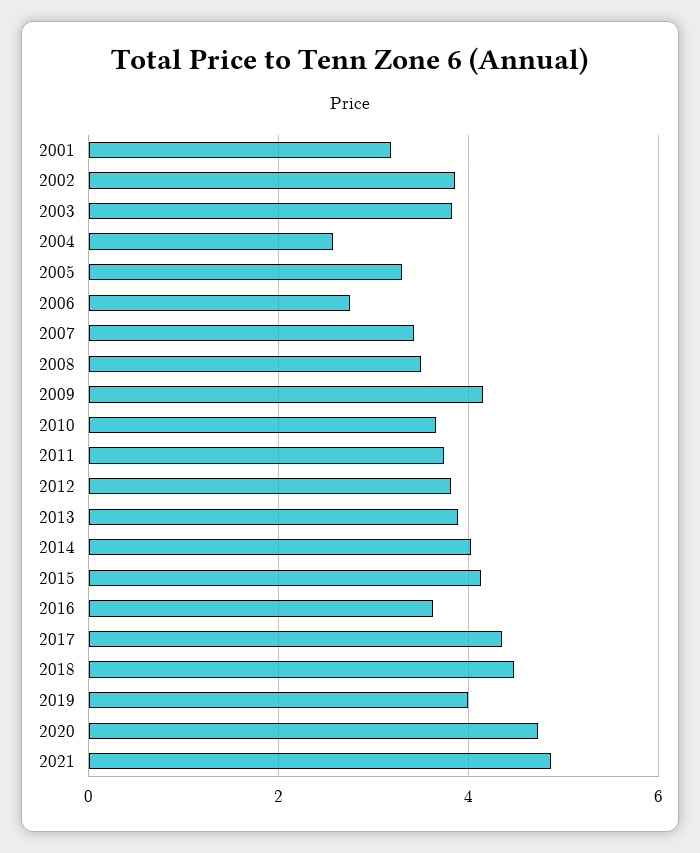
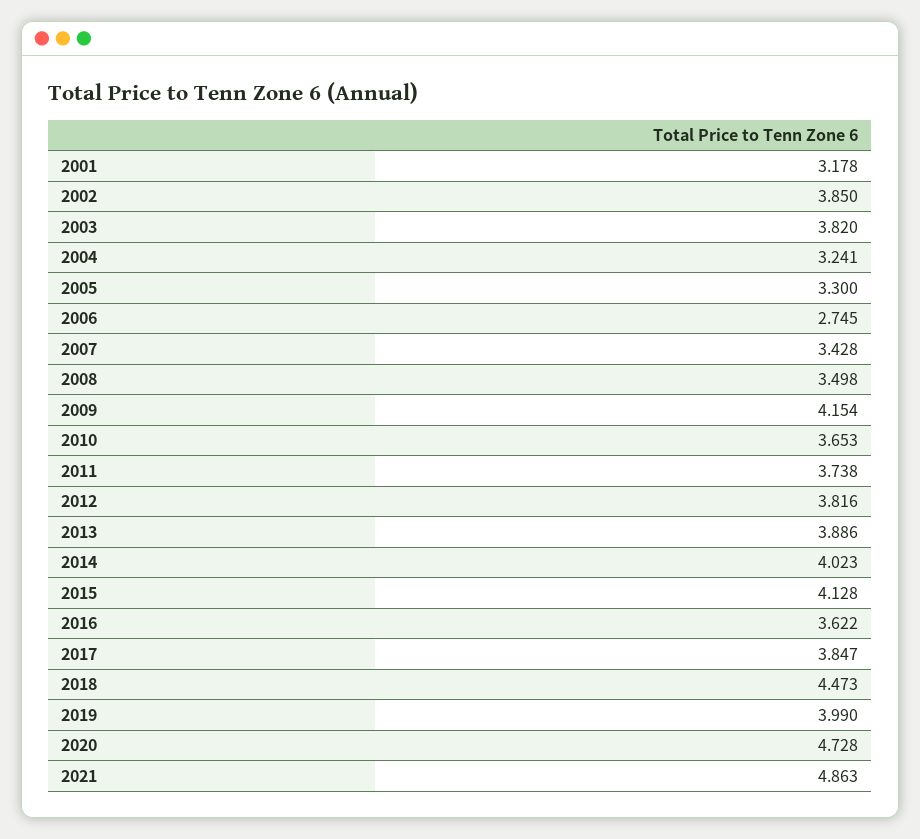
  {
    "2001": 3.178,
    "2002": 3.85,
    "2003": 3.82,
-   "2004": 2.6,
+   "2004": 3.241,
    "2005": 3.3,
    "2006": 2.745,
    "2007": 3.428,
    "2008": 3.498,
    "2009": 4.154,
    "2010": 3.653,
    "2011": 3.738,
    "2012": 3.816,
    "2013": 3.886,
    "2014": 4.023,
    "2015": 4.128,
    "2016": 3.622,
-   "2017": 4.4,
+   "2017": 3.847,
    "2018": 4.473,
    "2019": 3.99,
    "2020": 4.728,
    "2021": 4.863
  }

